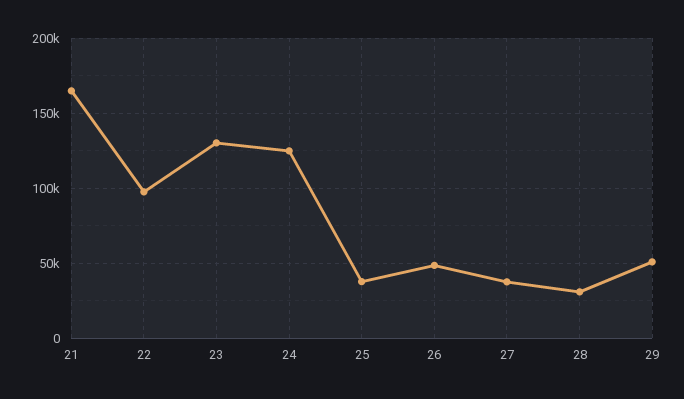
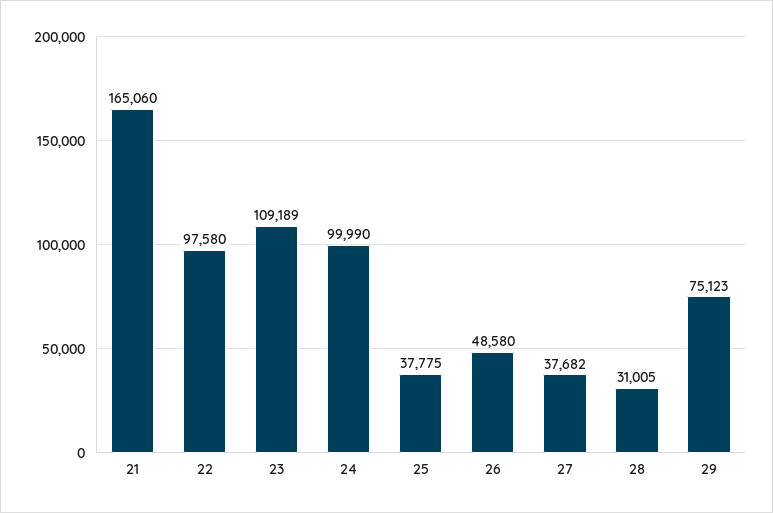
  {
    "21": 165060,
    "22": 97580,
-   "23": 130000,
+   "23": 109189,
-   "24": 125000,
+   "24": 99990,
    "25": 37775,
    "26": 48580,
    "27": 37682,
    "28": 31005,
-   "29": 50000
+   "29": 75123
  }

